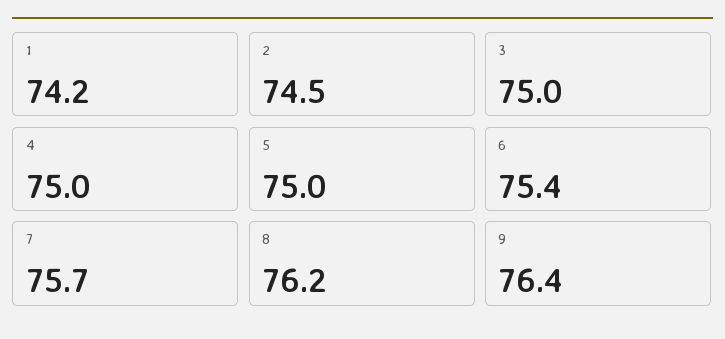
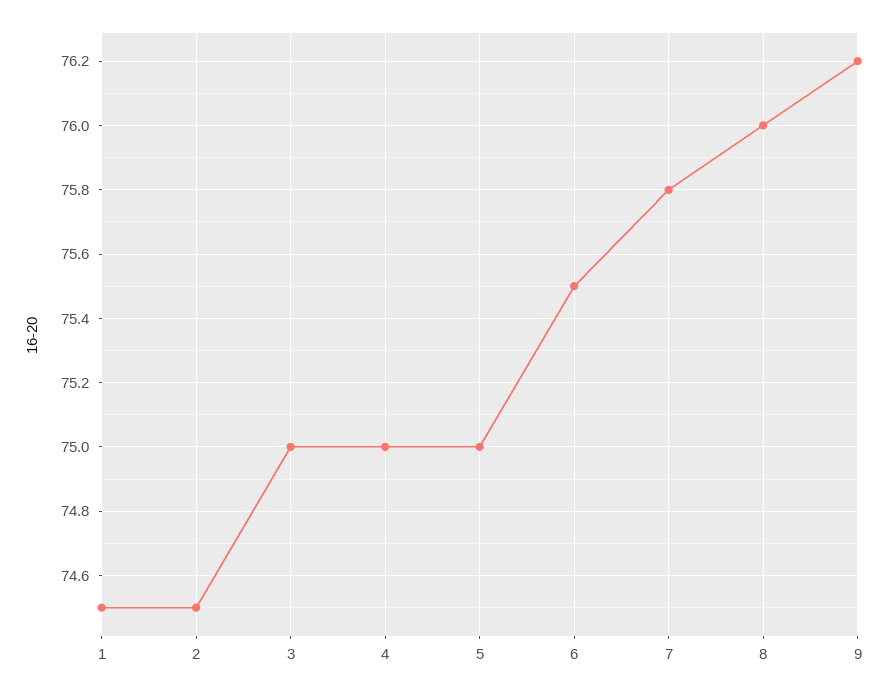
  {
-   "1": 74.2,
+   "1": 74.5,
    "2": 74.5,
    "3": 75,
    "4": 75,
    "5": 75,
-   "6": 75.4,
+   "6": 75.5,
-   "7": 75.7,
+   "7": 75.8,
-   "8": 76.2,
+   "8": 76,
-   "9": 76.4
+   "9": 76.2
  }

